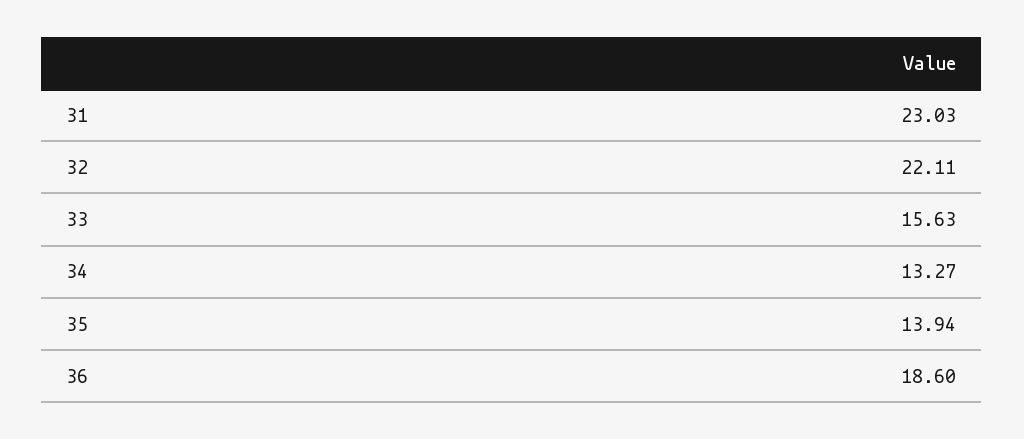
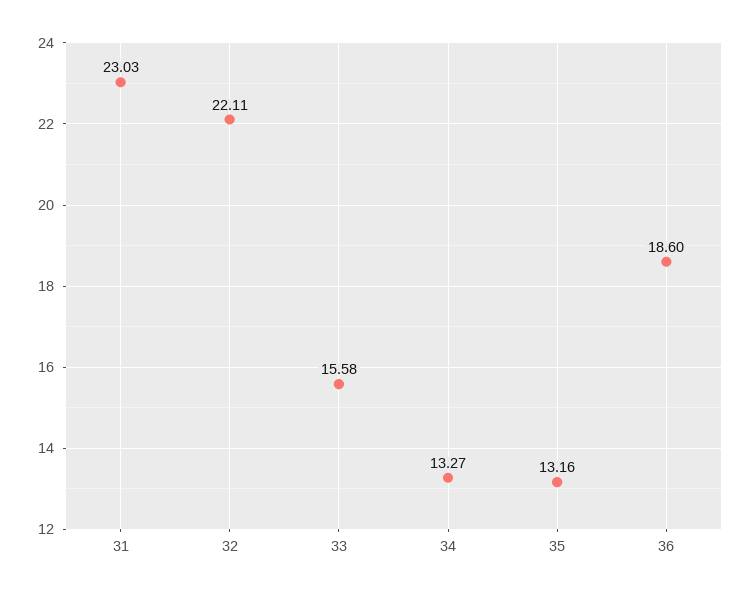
  {
    "31": 23.03,
    "32": 22.11,
-   "33": 15.63,
+   "33": 15.58,
    "34": 13.27,
-   "35": 13.94,
+   "35": 13.16,
    "36": 18.6
  }

